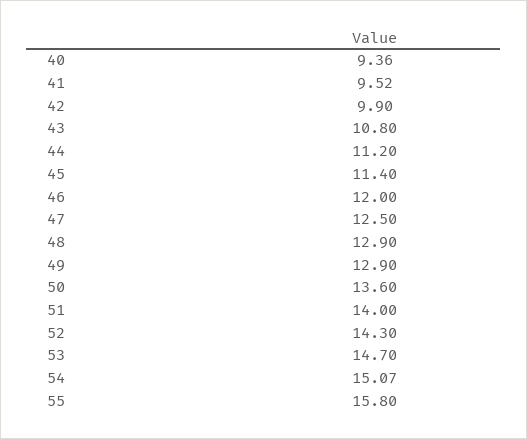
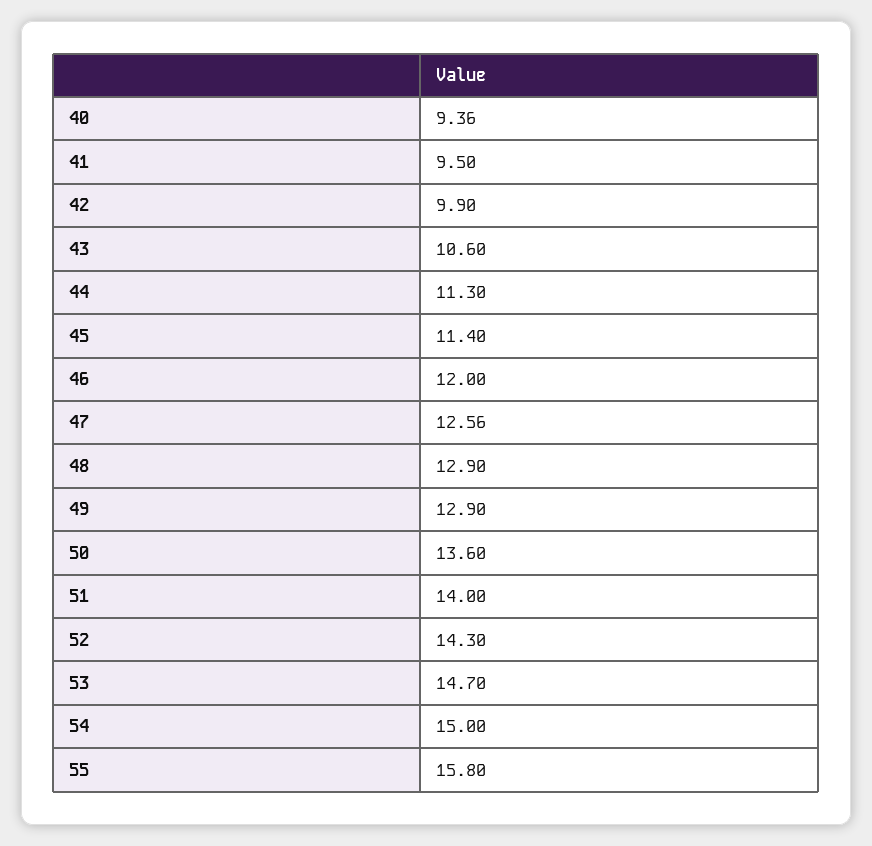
  {
    "40": 9.36,
-   "41": 9.52,
+   "41": 9.5,
    "42": 9.9,
-   "43": 10.8,
+   "43": 10.6,
-   "44": 11.2,
+   "44": 11.3,
    "45": 11.4,
    "46": 12,
-   "47": 12.5,
+   "47": 12.56,
    "48": 12.9,
    "49": 12.9,
    "50": 13.6,
    "51": 14,
    "52": 14.3,
    "53": 14.7,
-   "54": 15.07,
+   "54": 15,
    "55": 15.8
  }

